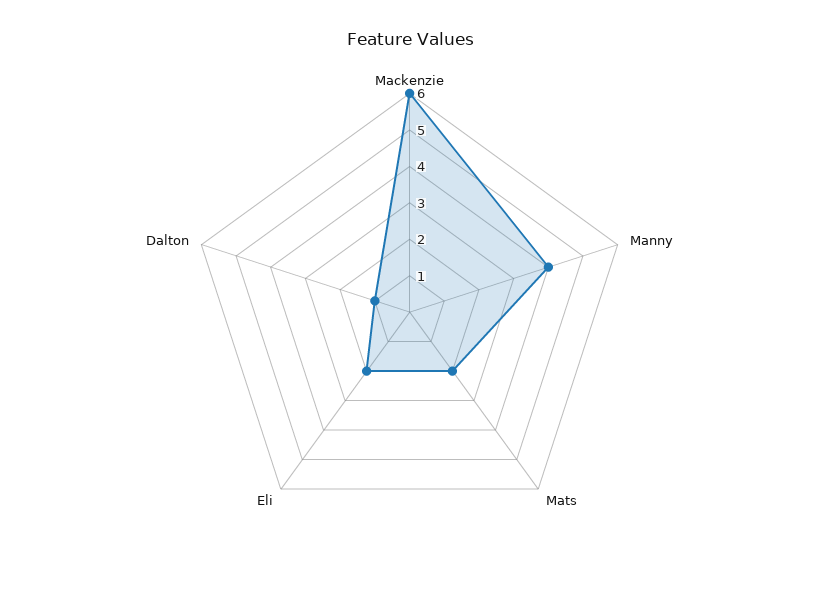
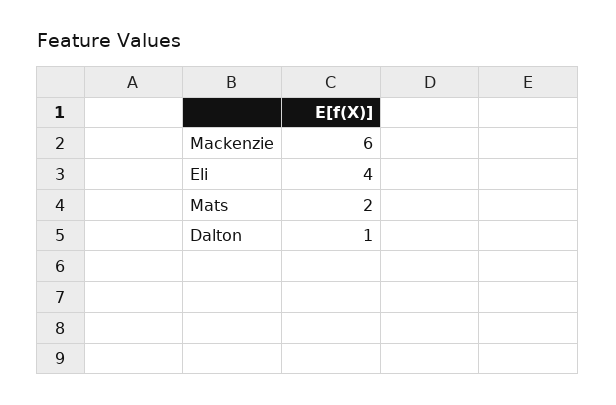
  {
    "Mackenzie": 6,
-   "Manny": 4,
    "Mats": 2,
-   "Eli": 2,
+   "Eli": 4,
    "Dalton": 1
  }

